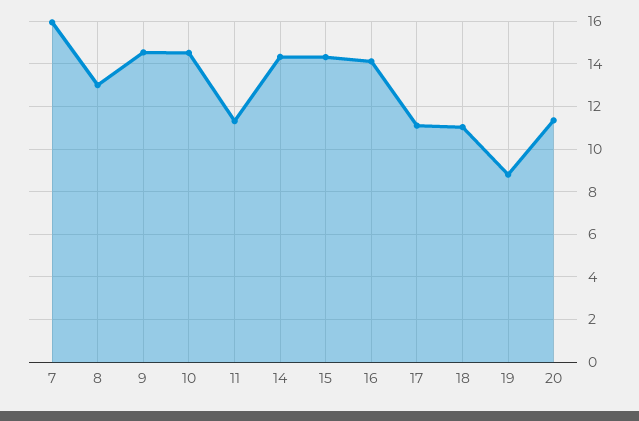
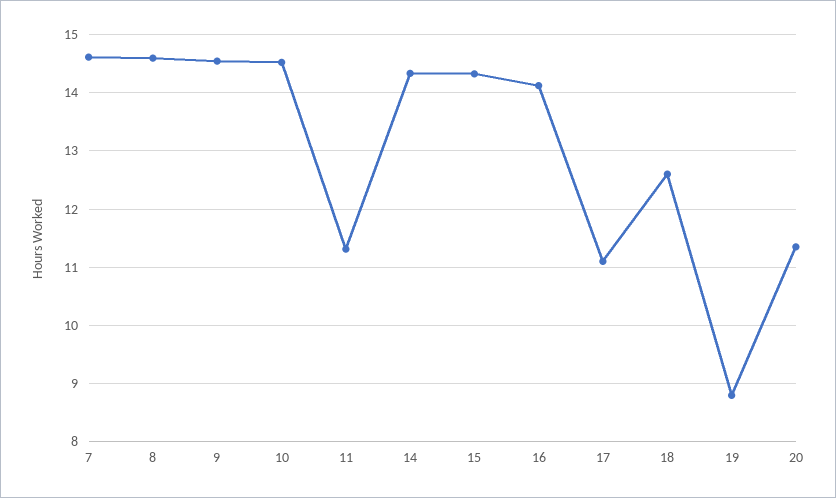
  {
-   "7": 16,
+   "7": 14.6,
-   "8": 13,
+   "8": 14.6,
    "9": 14.6,
    "10": 14.6,
    "11": 11.4,
    "14": 14.4,
    "15": 14.4,
    "16": 14.2,
    "17": 11.2,
-   "18": 11,
+   "18": 12.6,
    "19": 8.8,
    "20": 11.4
  }

